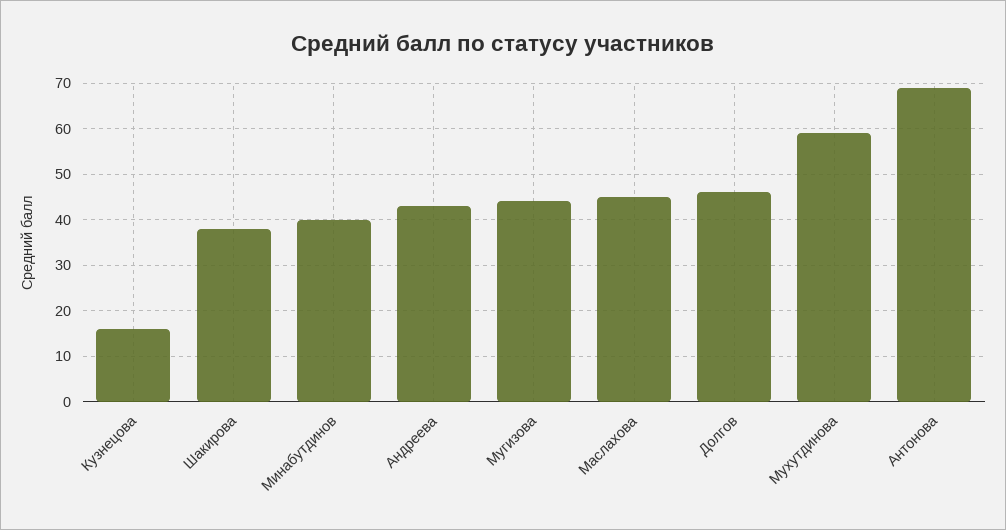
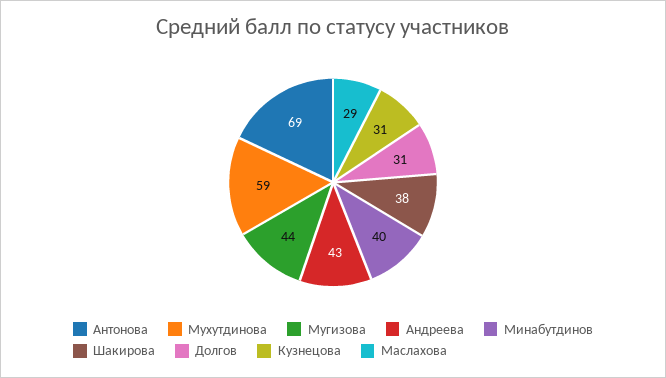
  {
-   "Кузнецова": 15,
+   "Кузнецова": 31,
    "Шакирова": 38,
    "Минабутдинов": 40,
    "Андреева": 43,
    "Мугизова": 44,
-   "Маслахова": 45,
+   "Маслахова": 29,
-   "Долгов": 45,
+   "Долгов": 31,
    "Мухутдинова": 59,
    "Антонова": 69
  }

